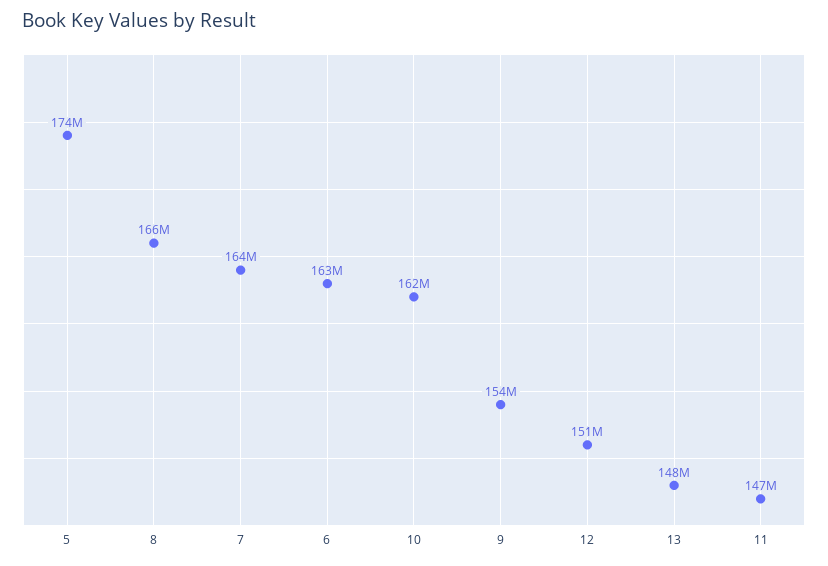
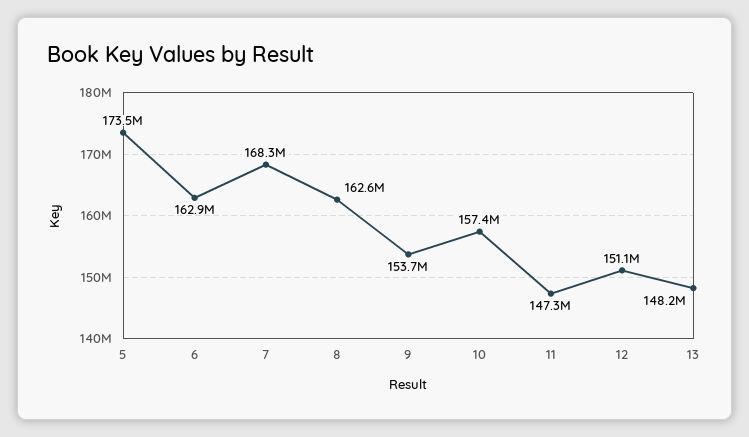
  {
    "5": 173500000,
-   "8": 166000000,
+   "8": 162600000,
-   "7": 164000000,
+   "7": 168300000,
    "6": 162900000,
-   "10": 162000000,
+   "10": 157400000,
    "9": 153700000,
    "12": 151100000,
    "13": 148200000,
    "11": 147300000
  }

